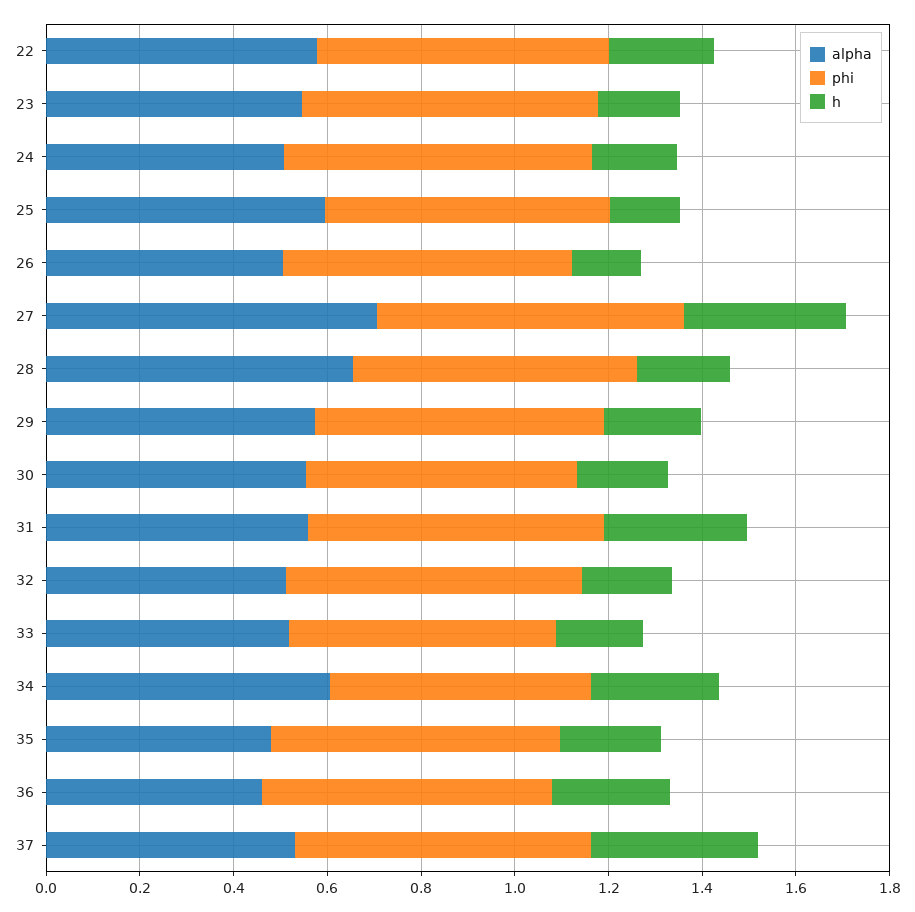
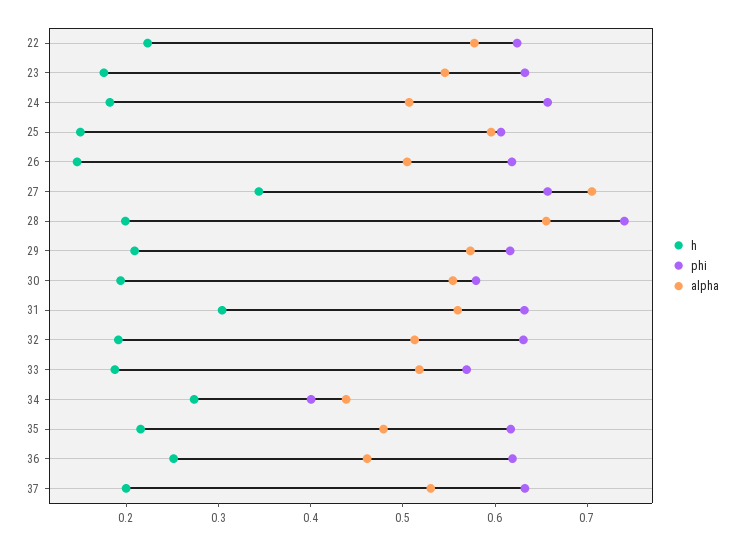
  {
    "alpha": {
      "22": 0.58,
      "23": 0.54,
      "24": 0.5,
      "25": 0.6,
      "26": 0.5,
      "27": 0.7,
      "28": 0.66,
      "29": 0.58,
      "30": 0.56,
      "31": 0.56,
      "32": 0.52,
      "33": 0.52,
-     "34": 0.6,
+     "34": 0.44,
      "35": 0.48,
      "36": 0.46,
      "37": 0.54
    },
    "phi": {
      "22": 0.62,
      "23": 0.64,
      "24": 0.66,
      "25": 0.6,
      "26": 0.62,
      "27": 0.66,
-     "28": 0.6,
+     "28": 0.74,
      "29": 0.62,
      "30": 0.58,
      "31": 0.64,
      "32": 0.64,
      "33": 0.56,
-     "34": 0.55,
+     "34": 0.4,
      "35": 0.62,
      "36": 0.62,
      "37": 0.64
    },
    "h": {
      "22": 0.22,
      "23": 0.18,
      "24": 0.18,
      "25": 0.16,
      "26": 0.14,
      "27": 0.34,
      "28": 0.2,
      "29": 0.2,
      "30": 0.2,
      "31": 0.3,
      "32": 0.2,
      "33": 0.18,
      "34": 0.28,
      "35": 0.22,
      "36": 0.26,
-     "37": 0.35
+     "37": 0.2
    }
  }

